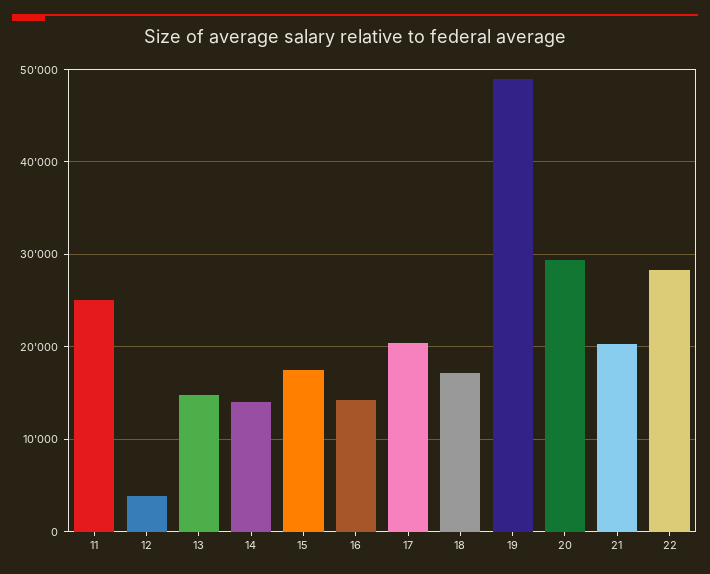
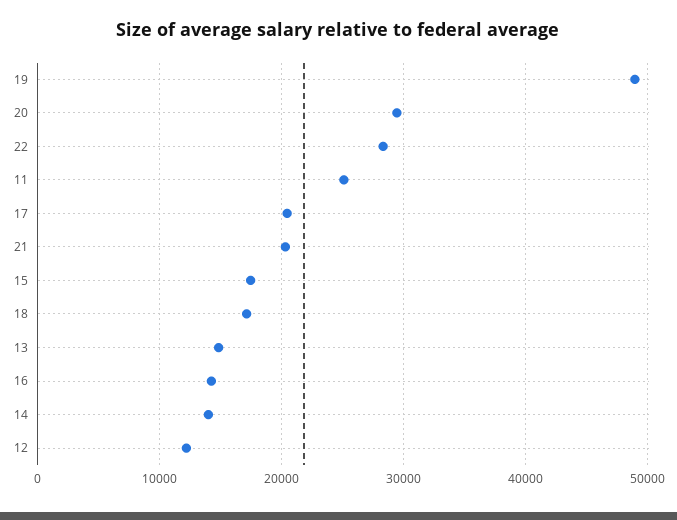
  {
    "11": 25000,
-   "12": 4000,
+   "12": 12000,
    "13": 15000,
    "14": 14000,
    "15": 17000,
    "16": 14000,
    "17": 20000,
    "18": 17000,
    "19": 49000,
    "20": 29000,
    "21": 20000,
    "22": 28000
  }

